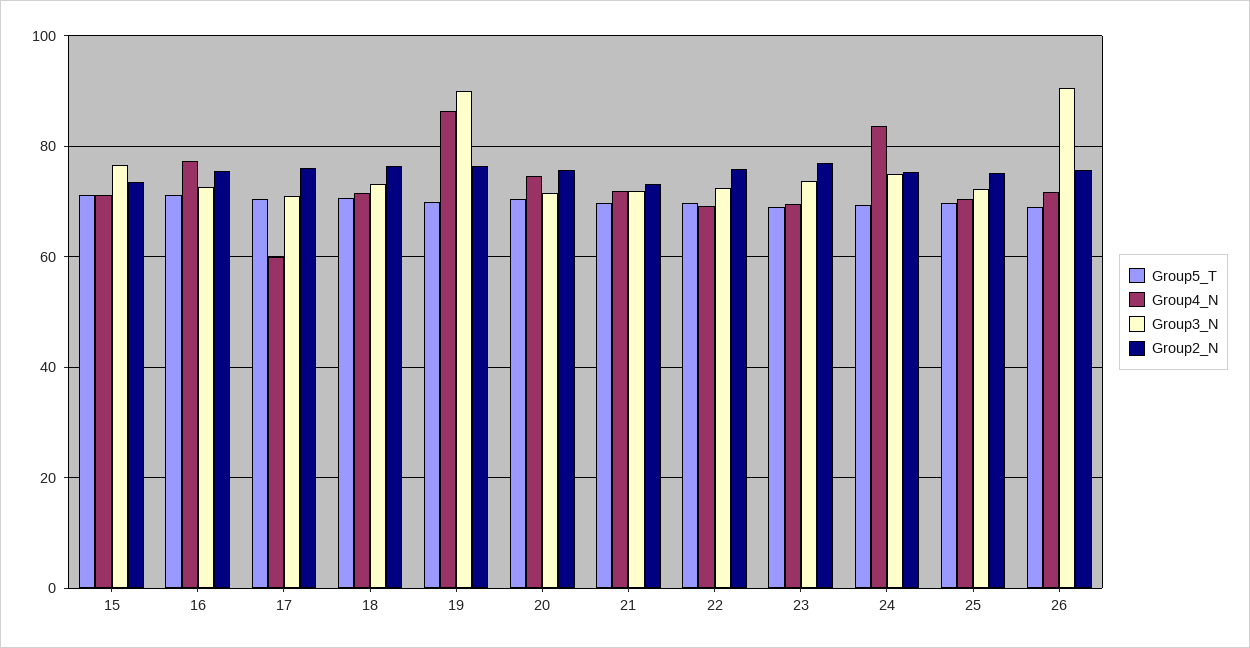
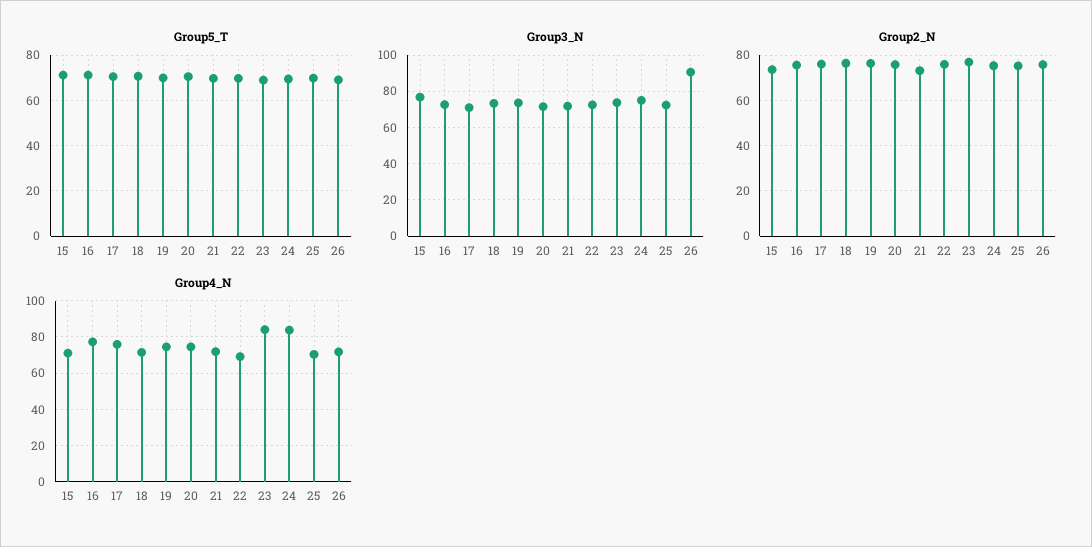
  {
    "Group5_T": {
      "15": 72,
      "16": 72,
      "17": 70,
      "18": 70,
      "19": 70,
      "20": 70,
      "21": 70,
      "22": 70,
      "23": 68,
      "24": 70,
      "25": 70,
      "26": 70
    },
    "Group4_N": {
      "15": 72,
      "16": 78,
-     "17": 60,
+     "17": 75,
      "18": 72,
-     "19": 86,
+     "19": 75,
      "20": 74,
      "21": 72,
      "22": 70,
-     "23": 70,
+     "23": 85,
      "24": 84,
      "25": 70,
      "26": 72
    },
    "Group3_N": {
      "15": 76,
      "16": 72,
      "17": 70,
      "18": 74,
-     "19": 90,
+     "19": 75,
      "20": 72,
      "21": 72,
      "22": 72,
      "23": 74,
      "24": 74,
      "25": 72,
      "26": 90
    },
    "Group2_N": {
      "15": 74,
      "16": 76,
      "17": 76,
      "18": 76,
      "19": 76,
      "20": 76,
      "21": 74,
      "22": 76,
      "23": 76,
      "24": 76,
      "25": 76,
      "26": 76
    }
  }

